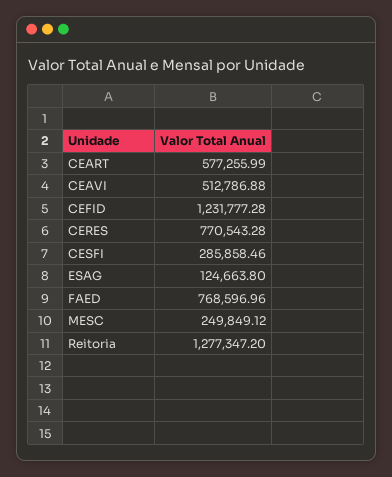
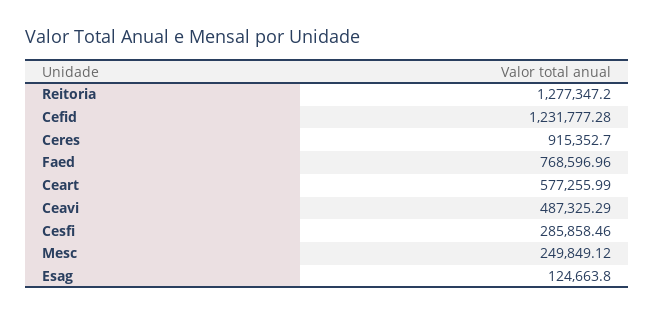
  {
    "CEART": 577255.99,
-   "CEAVI": 512786.88,
+   "CEAVI": 487325.29,
    "CEFID": 1231777.28,
-   "CERES": 770543.28,
+   "CERES": 915352.7,
    "CESFI": 285858.46,
    "ESAG": 124663.8,
    "FAED": 768596.96,
    "MESC": 249849.12,
    "Reitoria": 1277347.2
  }

